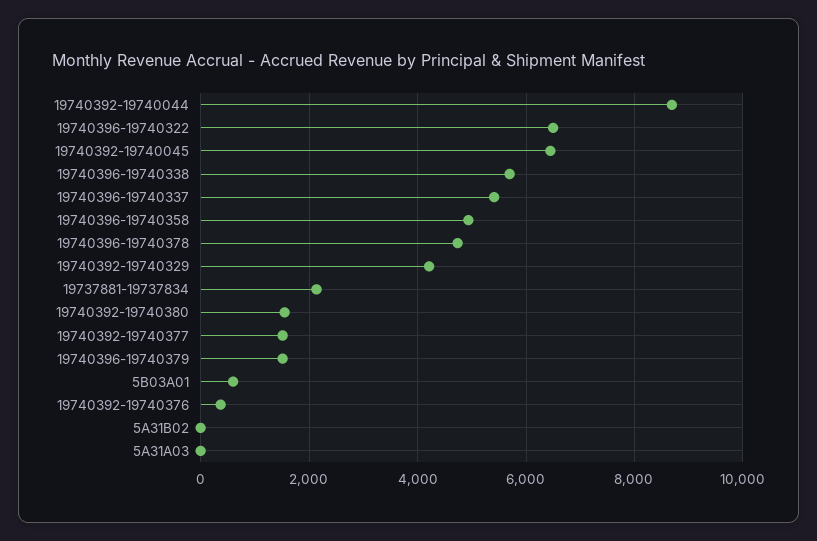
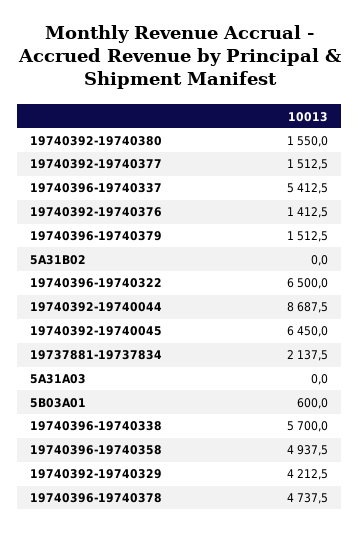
  {
    "19740392-19740044": 8687.5,
    "19740396-19740322": 6500,
    "19740392-19740045": 6450,
    "19740396-19740338": 5700,
    "19740396-19740337": 5412.5,
    "19740396-19740358": 4937.5,
    "19740396-19740378": 4737.5,
    "19740392-19740329": 4212.5,
    "19737881-19737834": 2137.5,
    "19740392-19740380": 1550,
    "19740392-19740377": 1512.5,
    "19740396-19740379": 1512.5,
    "5B03A01": 600,
-   "19740392-19740376": 400,
+   "19740392-19740376": 1412.5,
    "5A31B02": 0,
    "5A31A03": 0
  }

